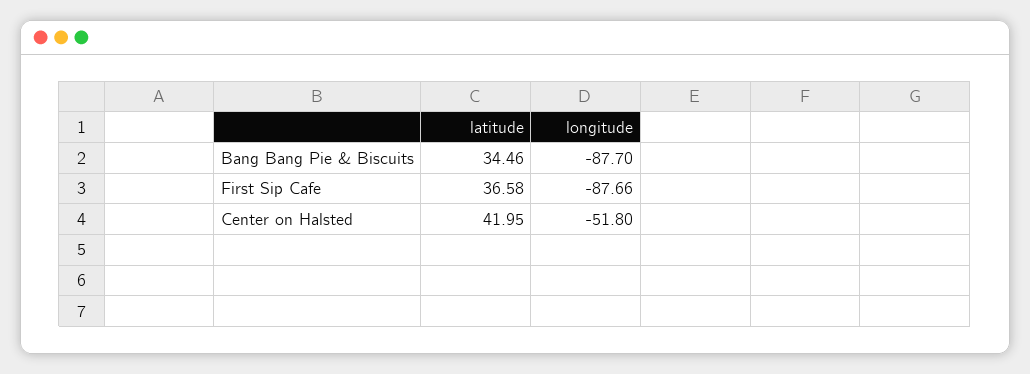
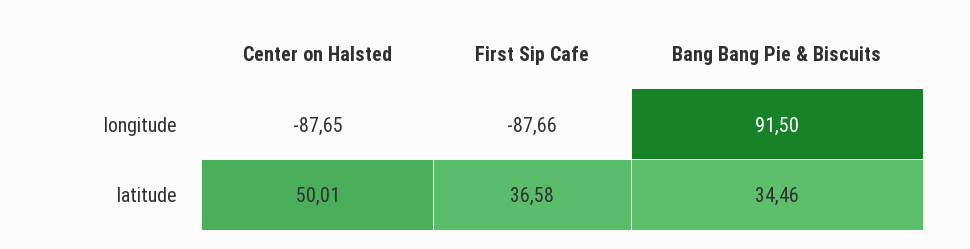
  {
    "latitude": {
      "Bang Bang Pie & Biscuits": 34.46,
      "First Sip Cafe": 36.58,
-     "Center on Halsted": 41.95
+     "Center on Halsted": 50.01
    },
    "longitude": {
-     "Bang Bang Pie & Biscuits": -87.7,
+     "Bang Bang Pie & Biscuits": 91.5,
      "First Sip Cafe": -87.66,
-     "Center on Halsted": -51.8
+     "Center on Halsted": -87.65
    }
  }

